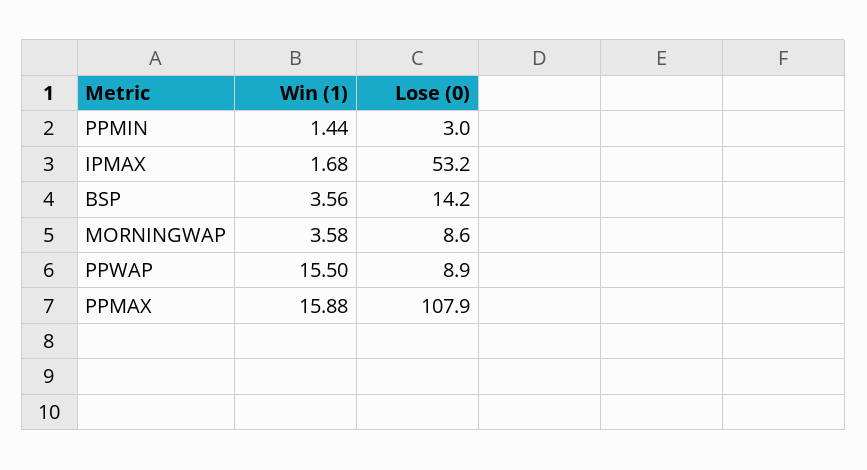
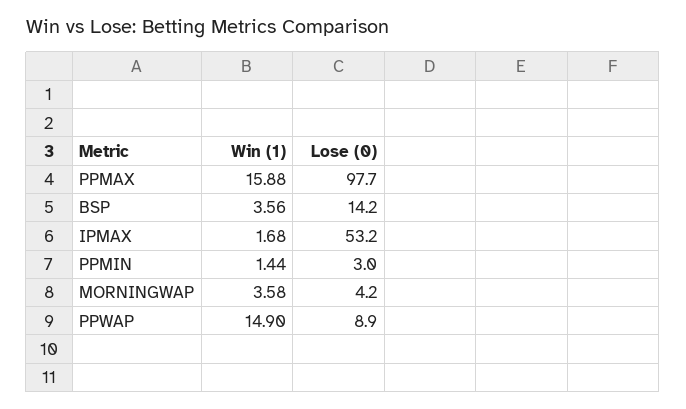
  {
    "Win (1)": {
      "PPMIN": 1.44,
      "IPMAX": 1.68,
      "BSP": 3.56,
      "MORNINGWAP": 3.58,
-     "PPWAP": 15.5,
+     "PPWAP": 14.9,
      "PPMAX": 15.88
    },
    "Lose (0)": {
      "PPMIN": 3,
      "IPMAX": 53.2,
      "BSP": 14.2,
-     "MORNINGWAP": 8.6,
+     "MORNINGWAP": 4.2,
      "PPWAP": 8.9,
-     "PPMAX": 107.9
+     "PPMAX": 97.7
    }
  }

